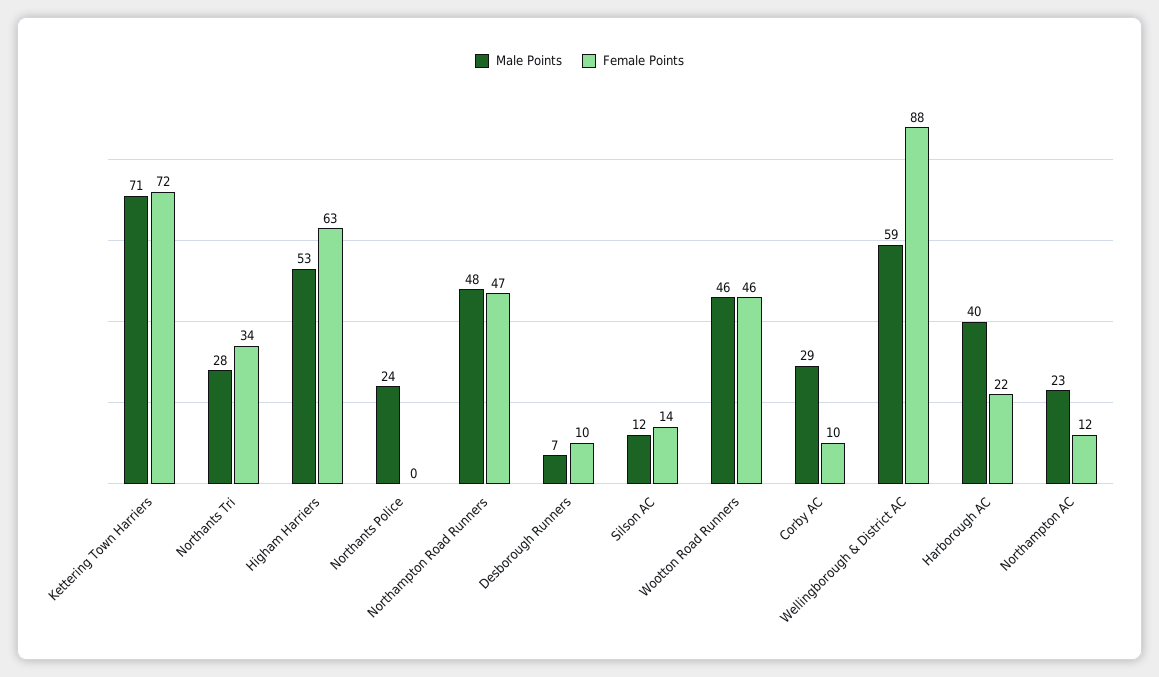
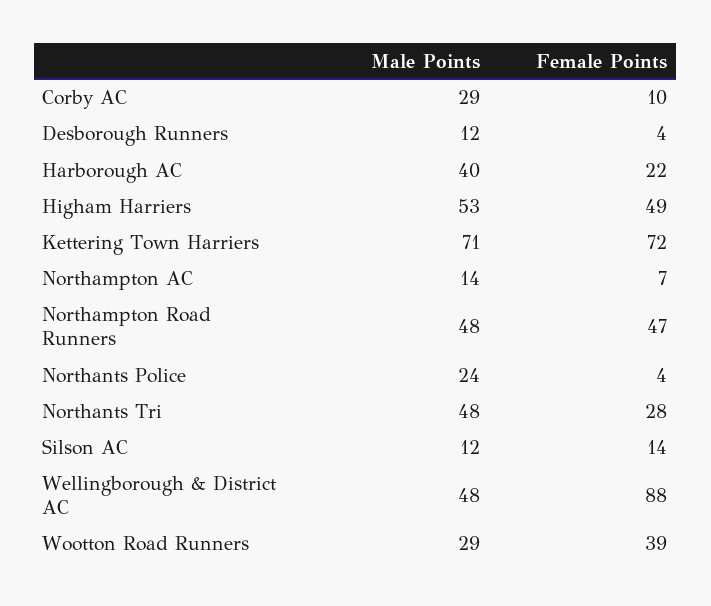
  {
    "Male Points": {
      "Kettering Town Harriers": 71,
-     "Northants Tri": 28,
+     "Northants Tri": 48,
      "Higham Harriers": 53,
      "Northants Police": 24,
      "Northampton Road Runners": 48,
-     "Desborough Runners": 7,
+     "Desborough Runners": 12,
      "Silson AC": 12,
-     "Wootton Road Runners": 46,
+     "Wootton Road Runners": 29,
      "Corby AC": 29,
-     "Wellingborough & District AC": 59,
+     "Wellingborough & District AC": 48,
      "Harborough AC": 40,
-     "Northampton AC": 23
+     "Northampton AC": 14
    },
    "Female Points": {
      "Kettering Town Harriers": 72,
-     "Northants Tri": 34,
+     "Northants Tri": 28,
-     "Higham Harriers": 63,
+     "Higham Harriers": 49,
-     "Northants Police": 0,
+     "Northants Police": 4,
      "Northampton Road Runners": 47,
-     "Desborough Runners": 10,
+     "Desborough Runners": 4,
      "Silson AC": 14,
-     "Wootton Road Runners": 46,
+     "Wootton Road Runners": 39,
      "Corby AC": 10,
      "Wellingborough & District AC": 88,
      "Harborough AC": 22,
-     "Northampton AC": 12
+     "Northampton AC": 7
    }
  }

